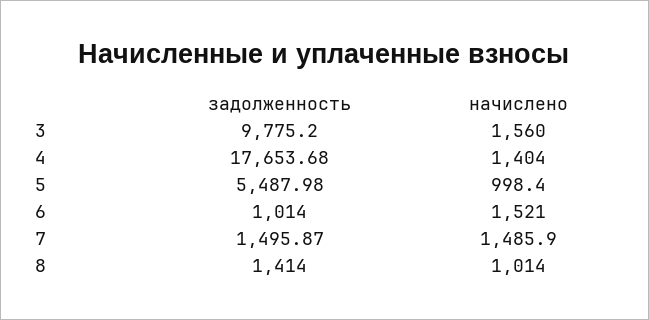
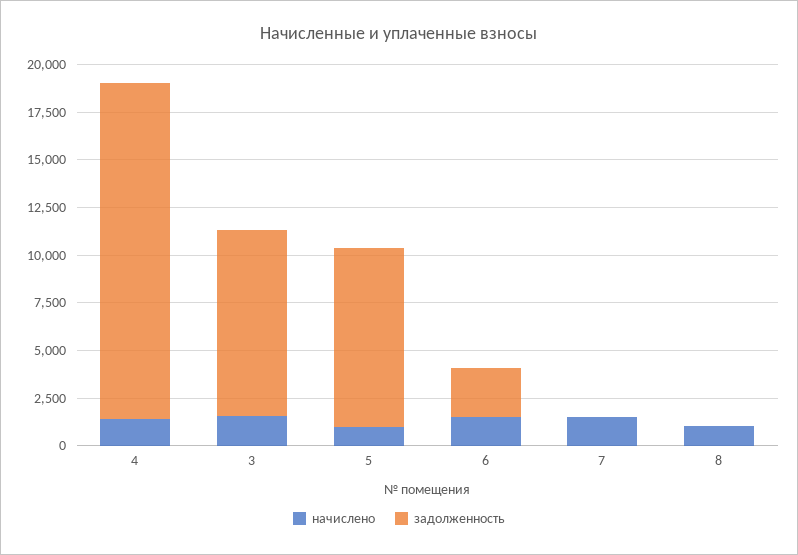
  {
    "задолженность": {
      "3": 9775.2,
      "4": 17653.68,
-     "5": 5487.98,
+     "5": 9500,
-     "6": 1014,
+     "6": 2500,
-     "7": 1495.87,
+     "7": 0,
-     "8": 1414
+     "8": 0
    },
    "начислено": {
      "3": 1560,
      "4": 1404,
      "5": 998.4,
      "6": 1521,
      "7": 1485.9,
      "8": 1014
    }
  }

